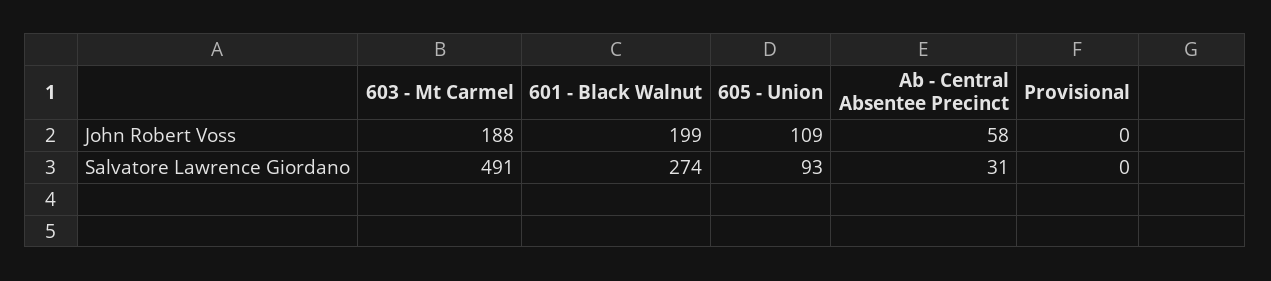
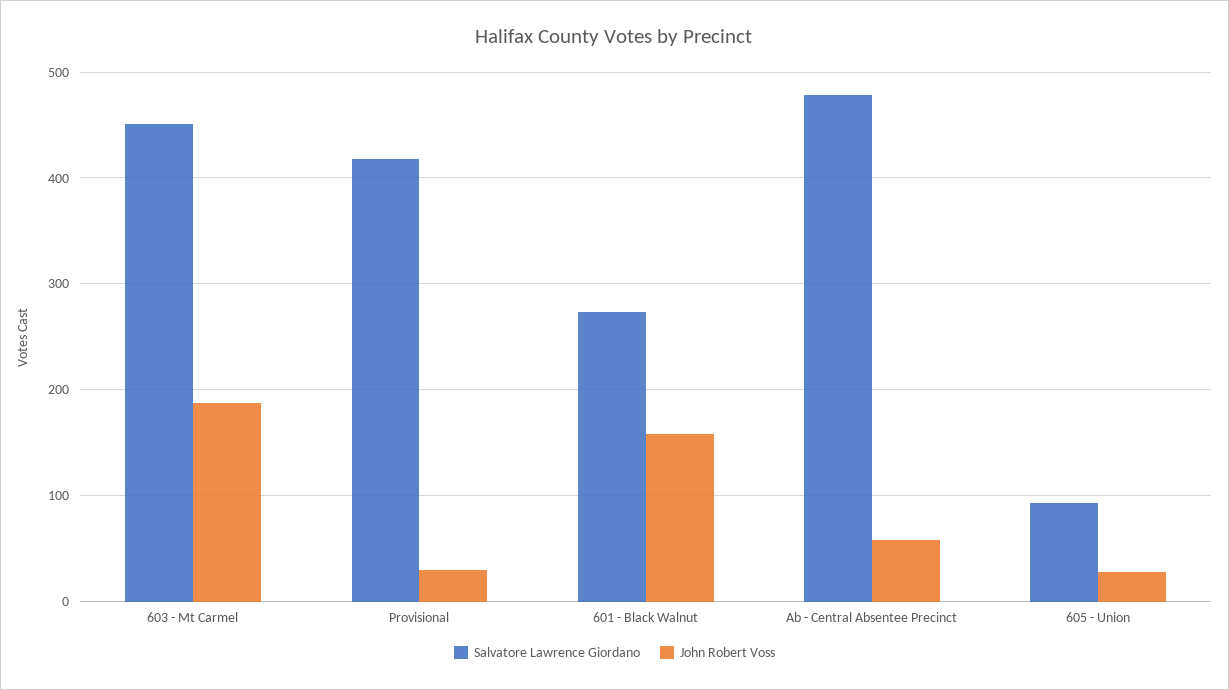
  {
    "John Robert Voss": {
      "603 - Mt Carmel": 188,
-     "601 - Black Walnut": 199,
+     "601 - Black Walnut": 160,
-     "605 - Union": 109,
+     "605 - Union": 30,
      "Ab - Central Absentee Precinct": 58,
-     "Provisional": 0
+     "Provisional": 30
    },
    "Salvatore Lawrence Giordano": {
-     "603 - Mt Carmel": 491,
+     "603 - Mt Carmel": 450,
      "601 - Black Walnut": 274,
      "605 - Union": 93,
-     "Ab - Central Absentee Precinct": 31,
+     "Ab - Central Absentee Precinct": 480,
-     "Provisional": 0
+     "Provisional": 420
    }
  }

